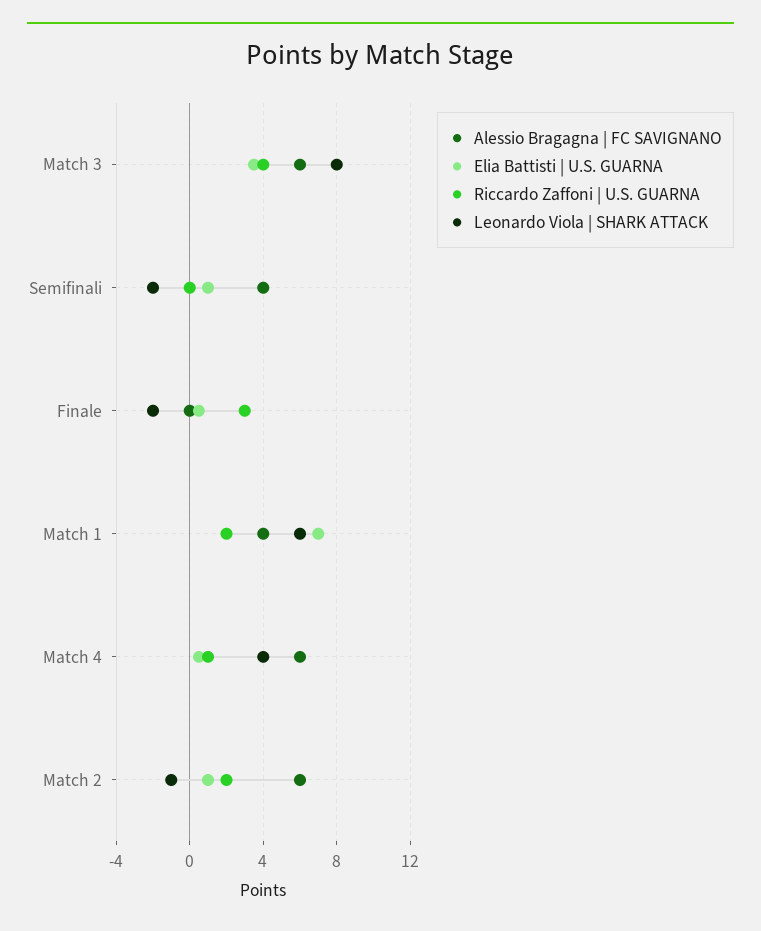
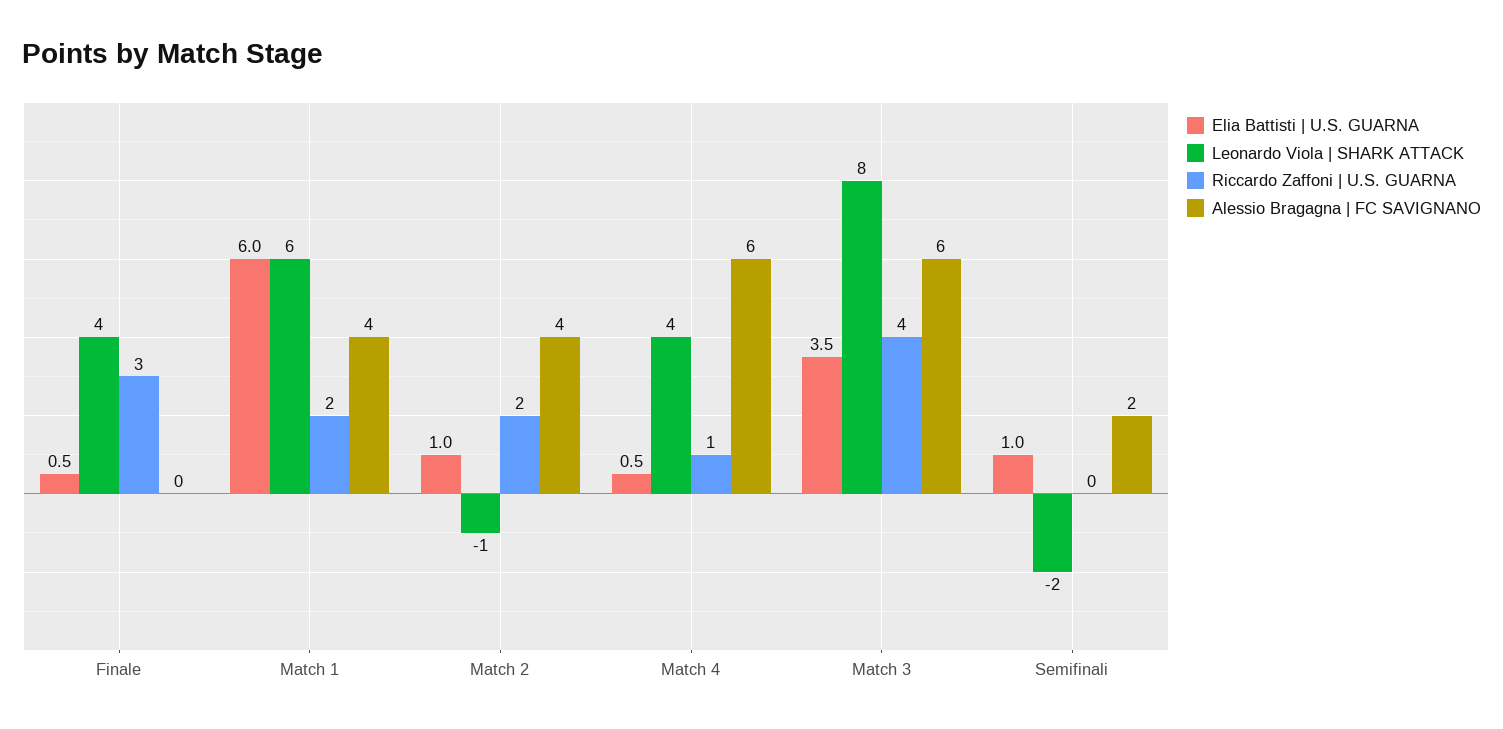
  {
    "Alessio Bragagna | FC SAVIGNANO": {
      "Match 3": 6,
-     "Semifinali": 4,
+     "Semifinali": 2,
      "Finale": 0,
      "Match 1": 4,
      "Match 4": 6,
-     "Match 2": 6
+     "Match 2": 4
    },
    "Elia Battisti | U.S. GUARNA": {
      "Match 3": 3.5,
      "Semifinali": 1,
      "Finale": 0.5,
-     "Match 1": 7,
+     "Match 1": 6,
      "Match 4": 0.5,
      "Match 2": 1
    },
    "Riccardo Zaffoni | U.S. GUARNA": {
      "Match 3": 4,
      "Semifinali": 0,
      "Finale": 3,
      "Match 1": 2,
      "Match 4": 1,
      "Match 2": 2
    },
    "Leonardo Viola | SHARK ATTACK": {
      "Match 3": 8,
      "Semifinali": -2,
-     "Finale": -2,
+     "Finale": 4,
      "Match 1": 6,
      "Match 4": 4,
      "Match 2": -1
    }
  }

